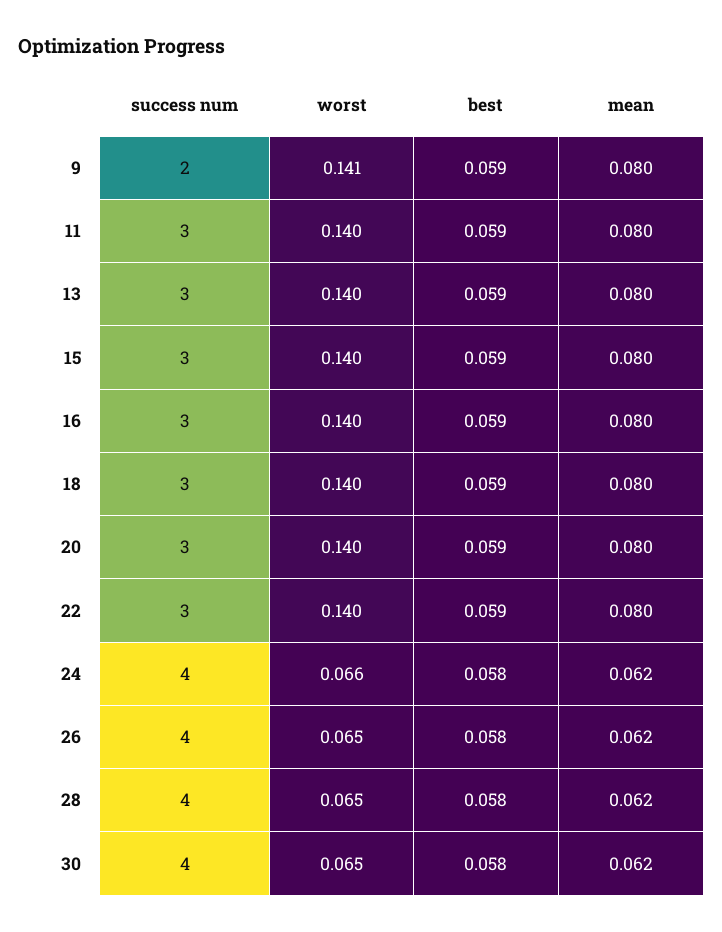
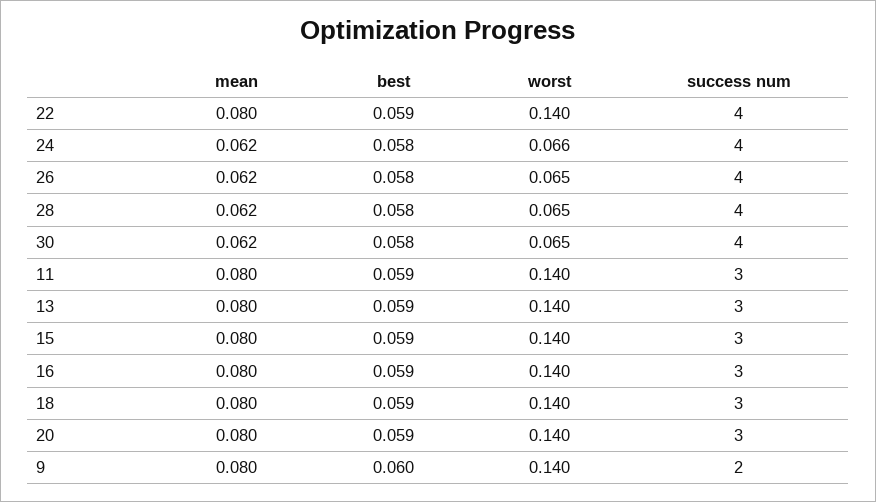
  {
    "success num": {
      "9": 2,
      "11": 3,
      "13": 3,
      "15": 3,
      "16": 3,
      "18": 3,
      "20": 3,
-     "22": 3,
+     "22": 4,
      "24": 4,
      "26": 4,
      "28": 4,
      "30": 4
    },
    "worst": {
-     "9": 0.141,
+     "9": 0.14,
      "11": 0.14,
      "13": 0.14,
      "15": 0.14,
      "16": 0.14,
      "18": 0.14,
      "20": 0.14,
      "22": 0.14,
      "24": 0.066,
      "26": 0.065,
      "28": 0.065,
      "30": 0.065
    },
    "best": {
-     "9": 0.059,
+     "9": 0.06,
      "11": 0.059,
      "13": 0.059,
      "15": 0.059,
      "16": 0.059,
      "18": 0.059,
      "20": 0.059,
      "22": 0.059,
      "24": 0.058,
      "26": 0.058,
      "28": 0.058,
      "30": 0.058
    },
    "mean": {
      "9": 0.08,
      "11": 0.08,
      "13": 0.08,
      "15": 0.08,
      "16": 0.08,
      "18": 0.08,
      "20": 0.08,
      "22": 0.08,
      "24": 0.062,
      "26": 0.062,
      "28": 0.062,
      "30": 0.062
    }
  }

